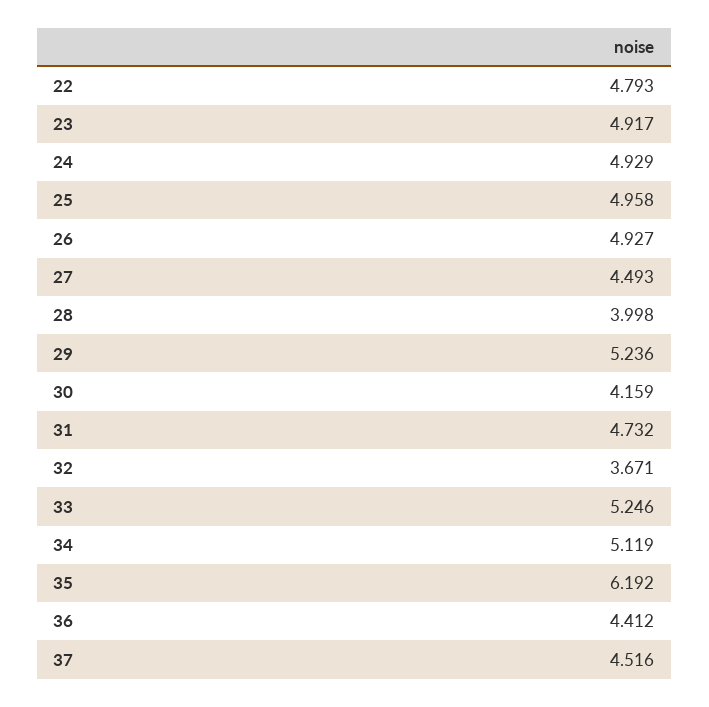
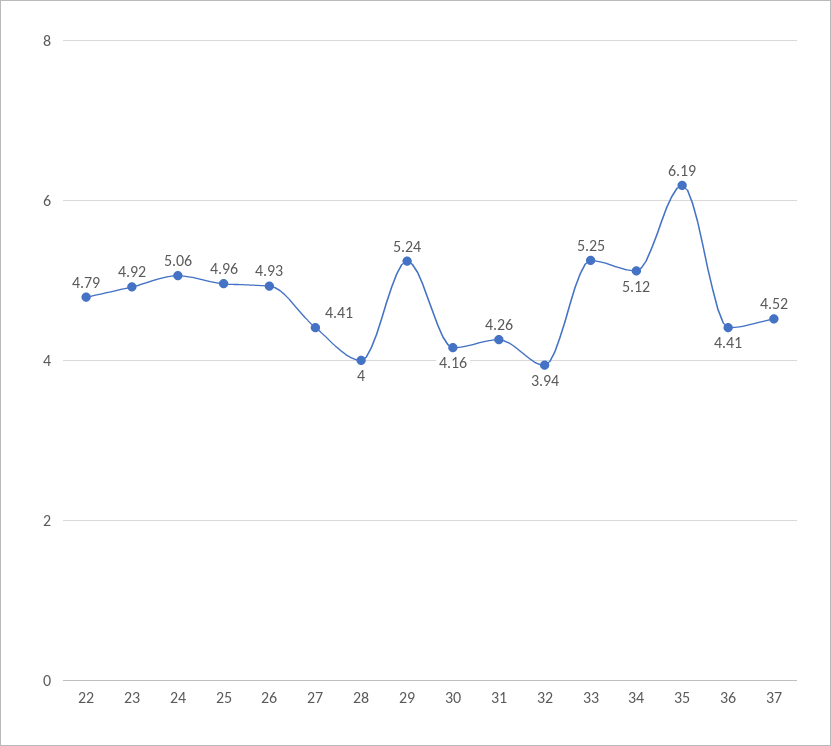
  {
    "22": 4.793,
    "23": 4.917,
-   "24": 4.929,
+   "24": 5.06,
    "25": 4.958,
    "26": 4.927,
-   "27": 4.493,
+   "27": 4.41,
    "28": 3.998,
    "29": 5.236,
    "30": 4.159,
-   "31": 4.732,
+   "31": 4.26,
-   "32": 3.671,
+   "32": 3.94,
    "33": 5.246,
    "34": 5.119,
    "35": 6.192,
    "36": 4.412,
    "37": 4.516
  }

